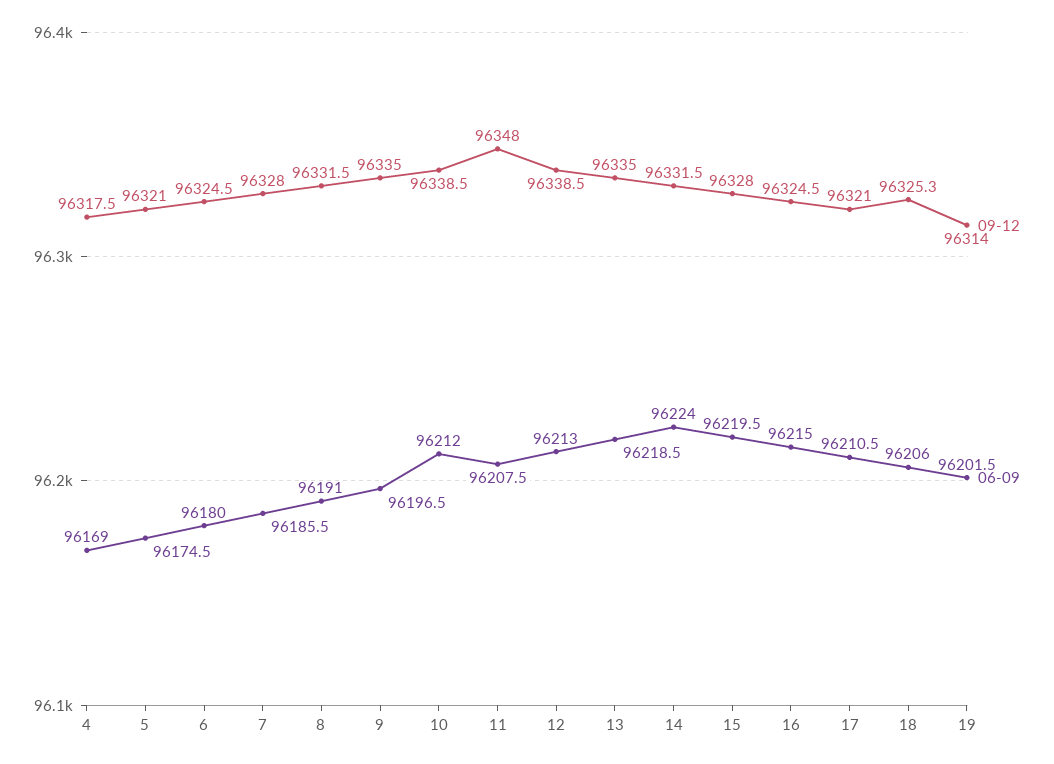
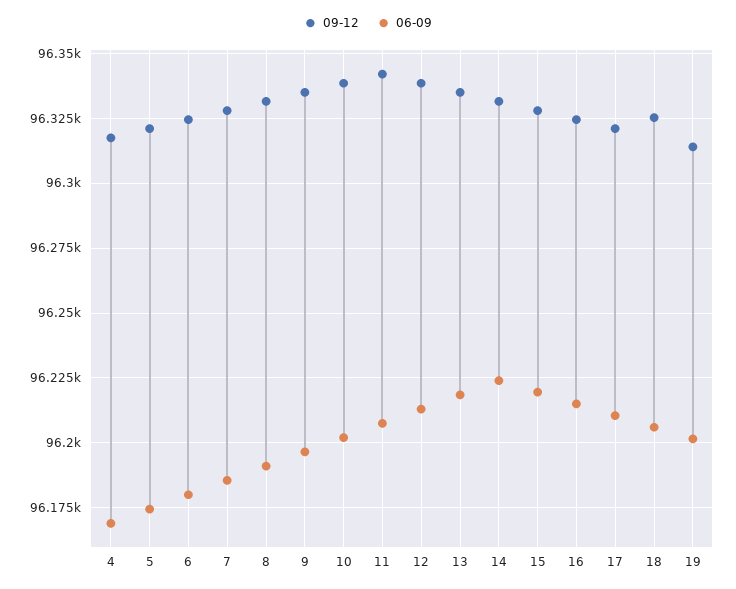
  {
    "09-12": {
      "4": 96317.5,
      "5": 96321,
      "6": 96324.5,
      "7": 96328,
      "8": 96331.5,
      "9": 96335,
      "10": 96338.5,
-     "11": 96348,
+     "11": 96342.5,
      "12": 96338.5,
      "13": 96335,
      "14": 96331.5,
      "15": 96328,
      "16": 96324.5,
      "17": 96321,
      "18": 96325.3,
      "19": 96314
    },
    "06-09": {
      "4": 96169,
      "5": 96174.5,
      "6": 96180,
      "7": 96185.5,
      "8": 96191,
      "9": 96196.5,
-     "10": 96212,
+     "10": 96202.5,
      "11": 96207.5,
      "12": 96213,
      "13": 96218.5,
      "14": 96224,
      "15": 96219.5,
      "16": 96215,
      "17": 96210.5,
      "18": 96206,
      "19": 96201.5
    }
  }

